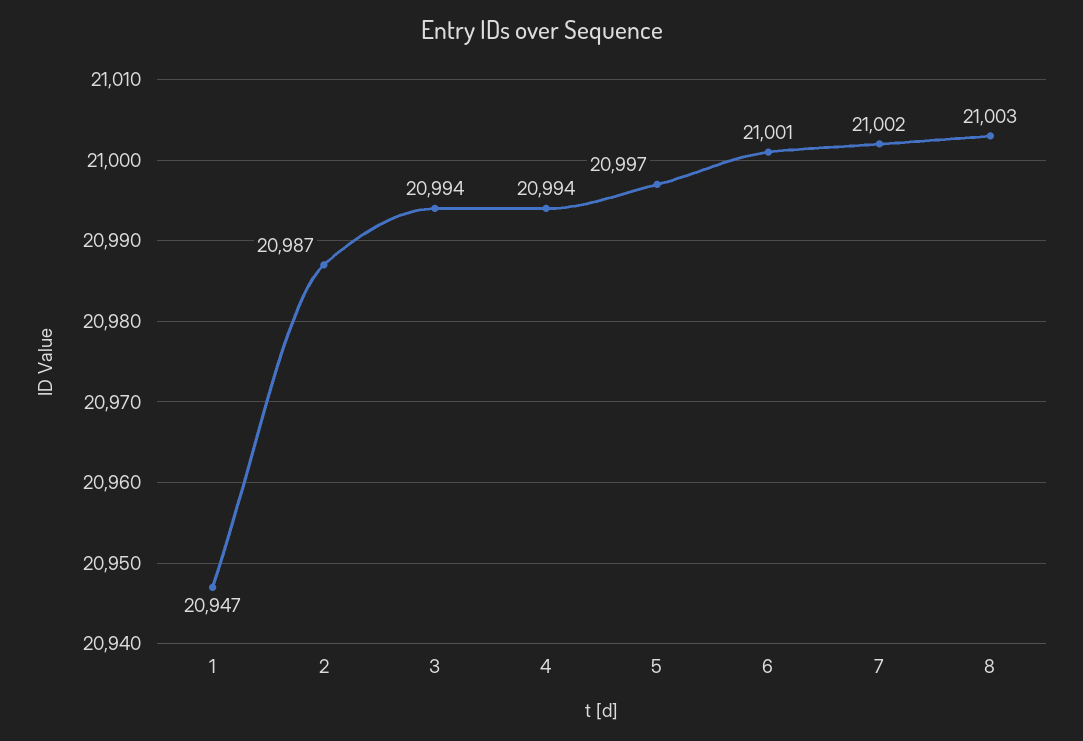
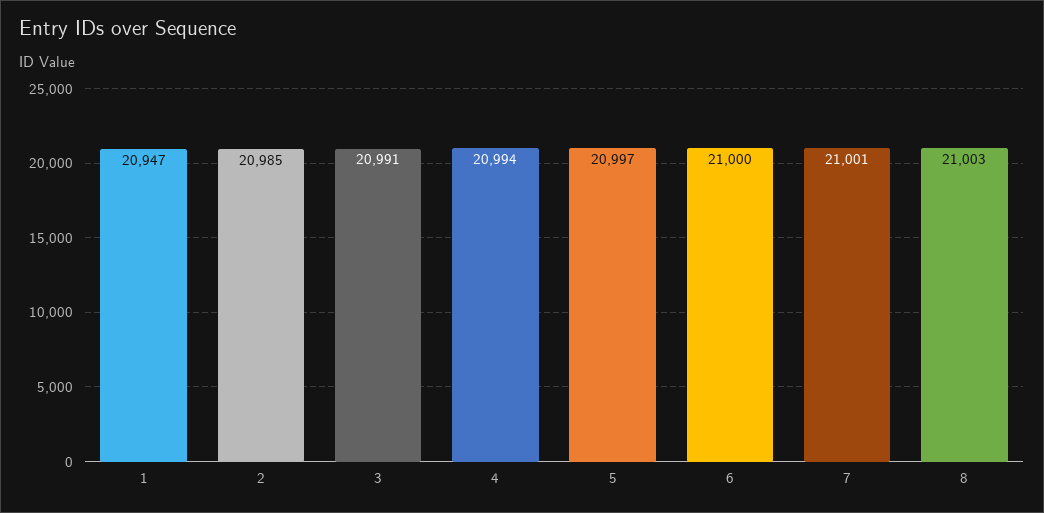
  {
    "1": 20947,
-   "2": 20987,
+   "2": 20985,
-   "3": 20994,
+   "3": 20991,
    "4": 20994,
    "5": 20997,
-   "6": 21001,
+   "6": 21000,
-   "7": 21002,
+   "7": 21001,
    "8": 21003
  }

